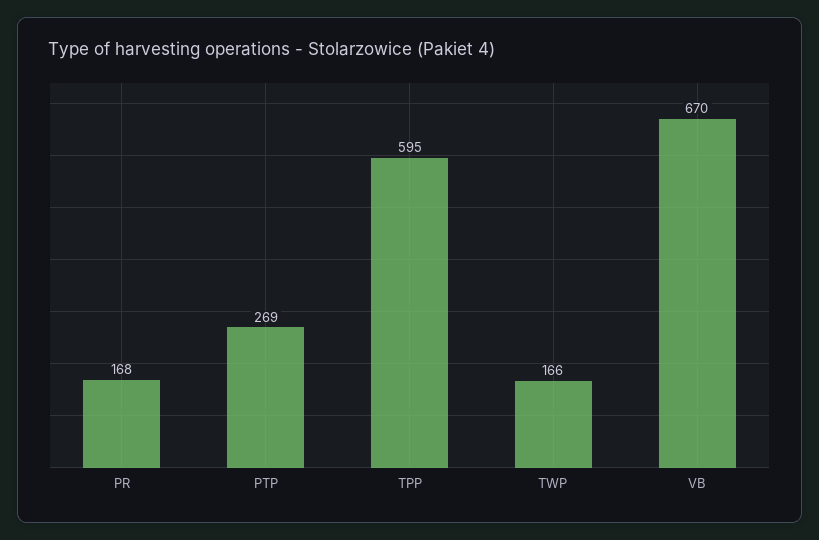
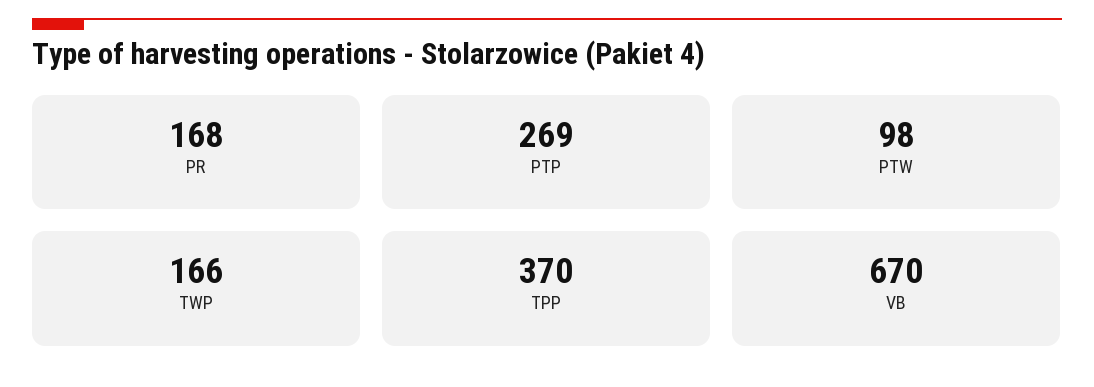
  {
    "PR": 168,
    "PTP": 269,
-   "TPP": 595,
+   "TPP": 370,
    "TWP": 166,
-   "VB": 670
+   "VB": 670,
+   "PTW": 98
  }

